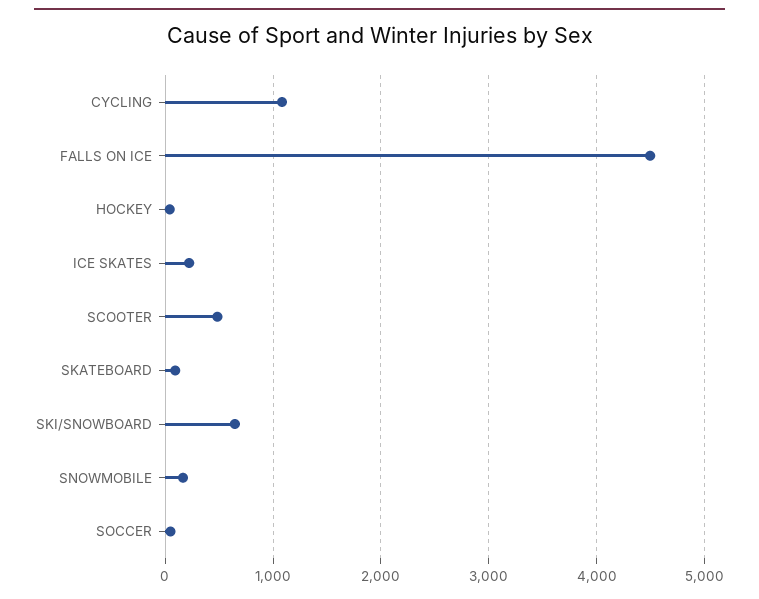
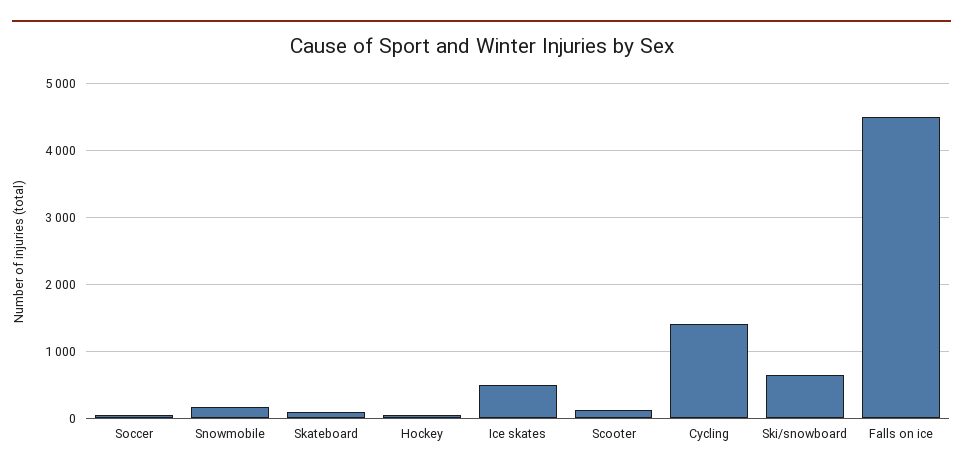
  {
-   "CYCLING": 1100,
+   "CYCLING": 1400,
    "FALLS ON ICE": 4500,
    "HOCKEY": 0,
-   "ICE SKATES": 200,
+   "ICE SKATES": 500,
-   "SCOOTER": 500,
+   "SCOOTER": 100,
    "SKATEBOARD": 100,
    "SKI/SNOWBOARD": 600,
    "SNOWMOBILE": 200,
    "SOCCER": 0
  }

